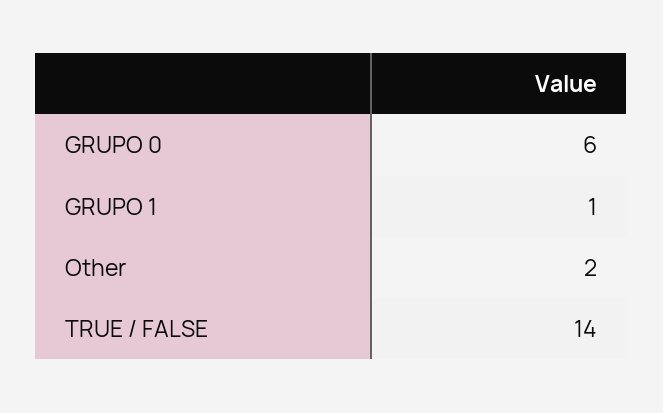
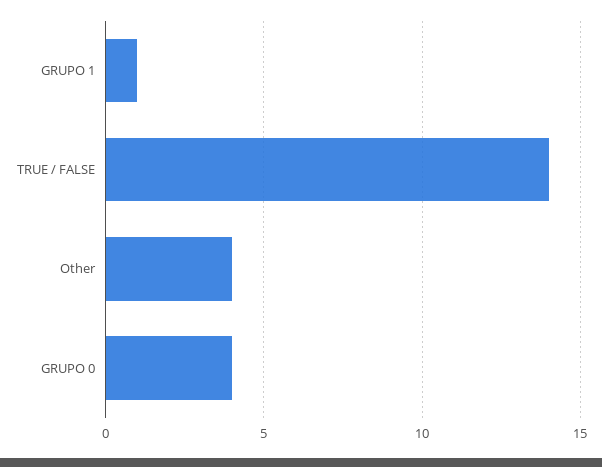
  {
-   "GRUPO 0": 6,
+   "GRUPO 0": 4,
    "GRUPO 1": 1,
-   "Other": 2,
+   "Other": 4,
    "TRUE / FALSE": 14
  }

